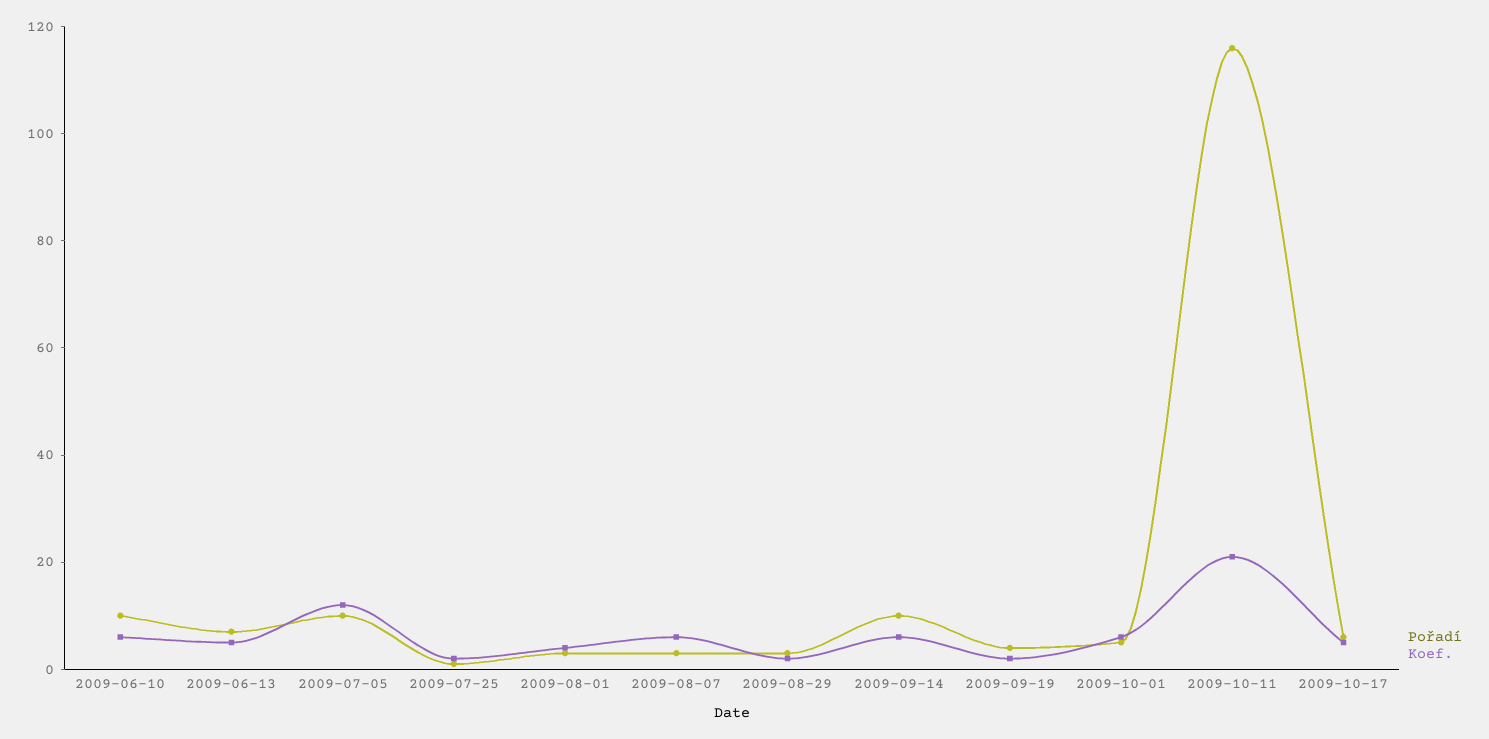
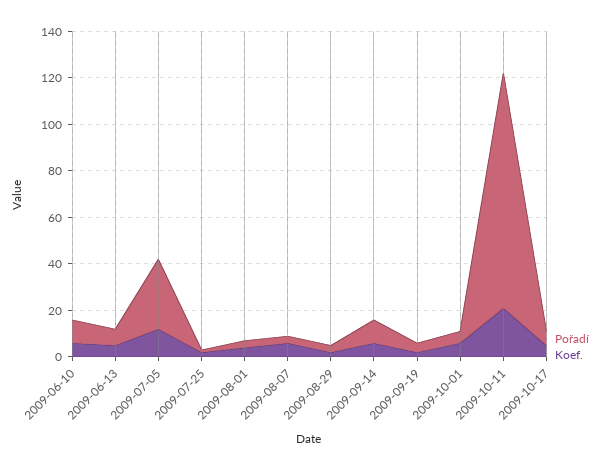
  {
    "Pořadí": {
      "2009-06-10": 10,
      "2009-06-13": 5,
-     "2009-07-05": 10,
+     "2009-07-05": 30,
      "2009-07-25": 0,
      "2009-08-01": 5,
      "2009-08-07": 5,
      "2009-08-29": 5,
      "2009-09-14": 10,
      "2009-09-19": 5,
      "2009-10-01": 5,
-     "2009-10-11": 115,
+     "2009-10-11": 100,
      "2009-10-17": 5
    },
    "Koef.": {
      "2009-06-10": 5,
      "2009-06-13": 5,
      "2009-07-05": 10,
      "2009-07-25": 0,
      "2009-08-01": 5,
      "2009-08-07": 5,
      "2009-08-29": 0,
      "2009-09-14": 5,
      "2009-09-19": 0,
      "2009-10-01": 5,
      "2009-10-11": 20,
      "2009-10-17": 5
    }
  }

